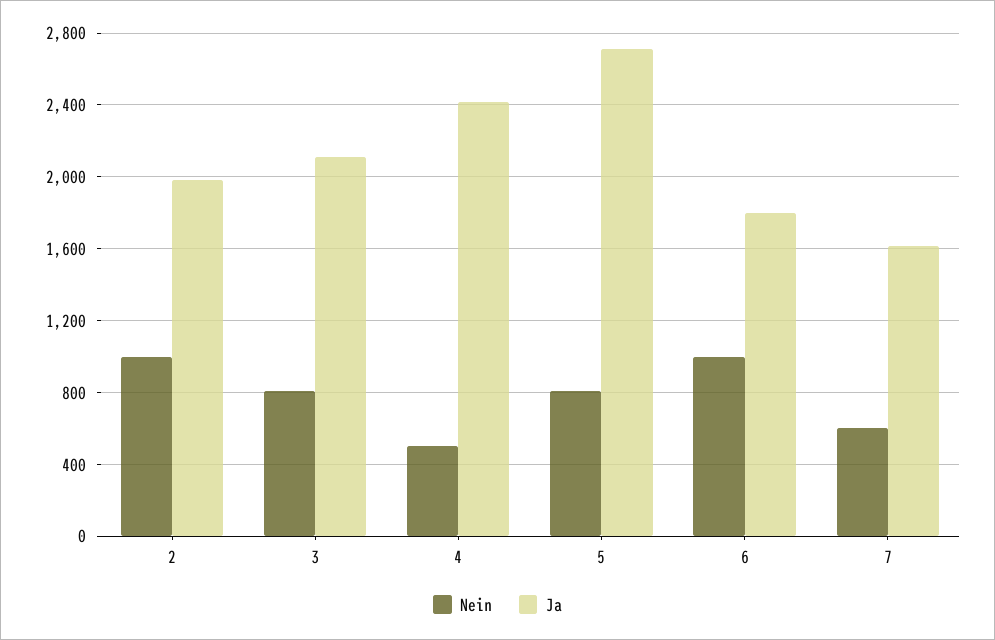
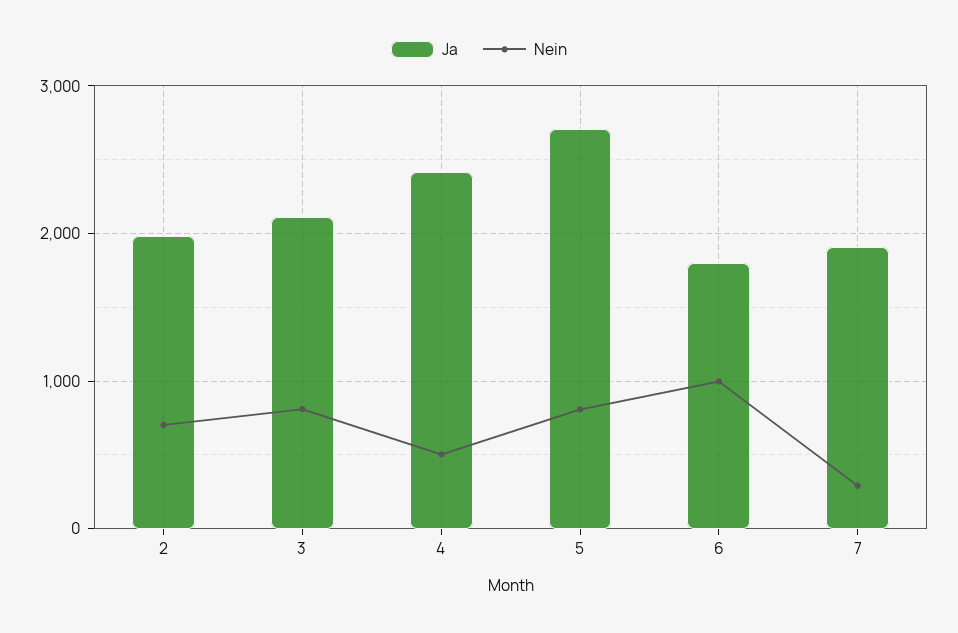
  {
    "Nein": {
-     "2": 1000,
+     "2": 700,
      "3": 800,
      "4": 500,
      "5": 800,
      "6": 1000,
-     "7": 600
+     "7": 300
    },
    "Ja": {
      "2": 2000,
      "3": 2100,
      "4": 2400,
      "5": 2700,
      "6": 1800,
-     "7": 1600
+     "7": 1900
    }
  }

